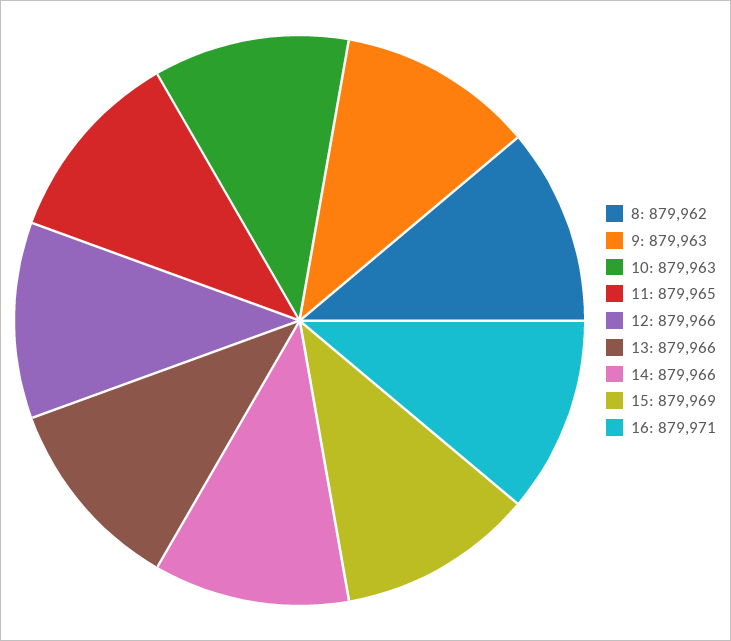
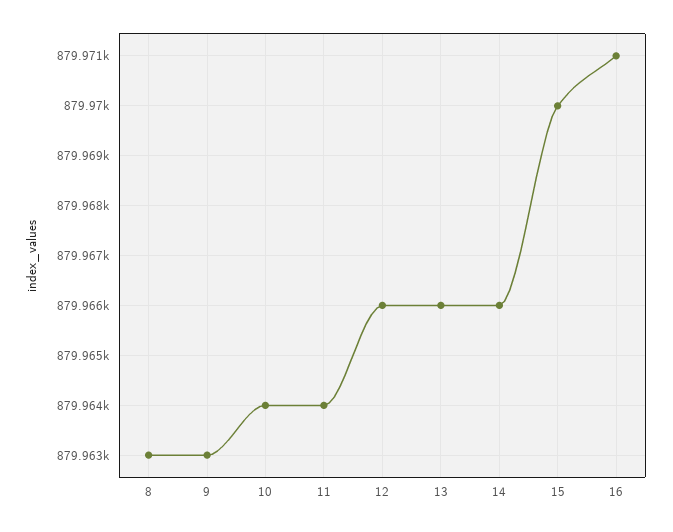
  {
-   "8": 879962,
+   "8": 879963,
    "9": 879963,
-   "10": 879963,
+   "10": 879964,
-   "11": 879965,
+   "11": 879964,
    "12": 879966,
    "13": 879966,
    "14": 879966,
-   "15": 879969,
+   "15": 879970,
    "16": 879971
  }

